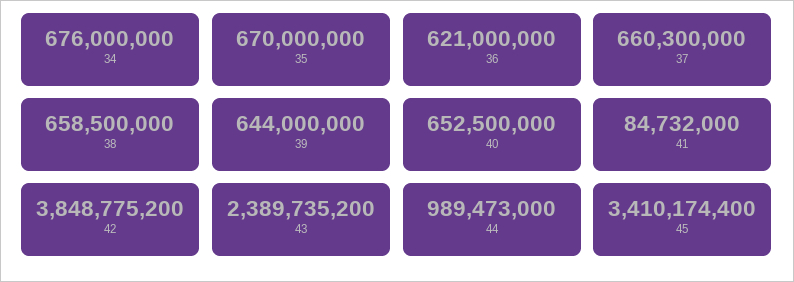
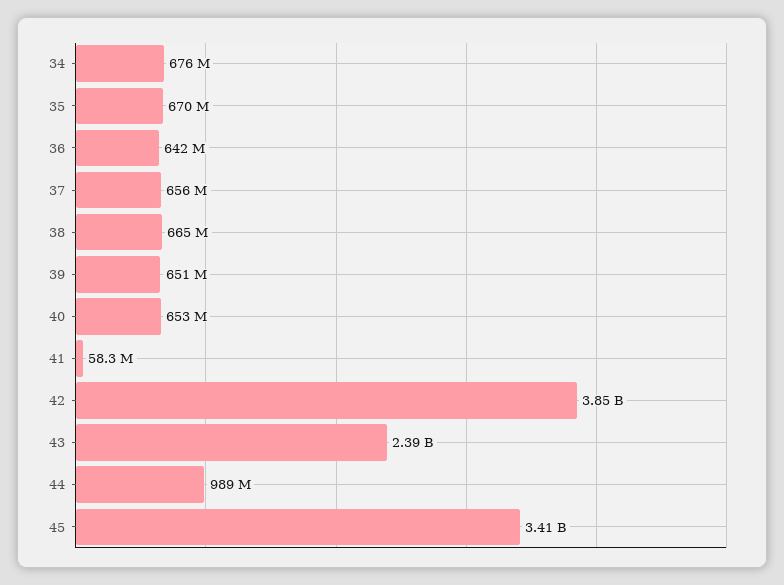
  {
    "34": 676000000,
    "35": 670000000,
-   "36": 621000000,
+   "36": 642000000,
-   "37": 660300000,
+   "37": 656000000,
-   "38": 658500000,
+   "38": 665000000,
-   "39": 644000000,
+   "39": 651000000,
    "40": 652500000,
-   "41": 84732000,
+   "41": 58300000,
    "42": 3848775200,
    "43": 2389735200,
    "44": 989473000,
    "45": 3410174400
  }

